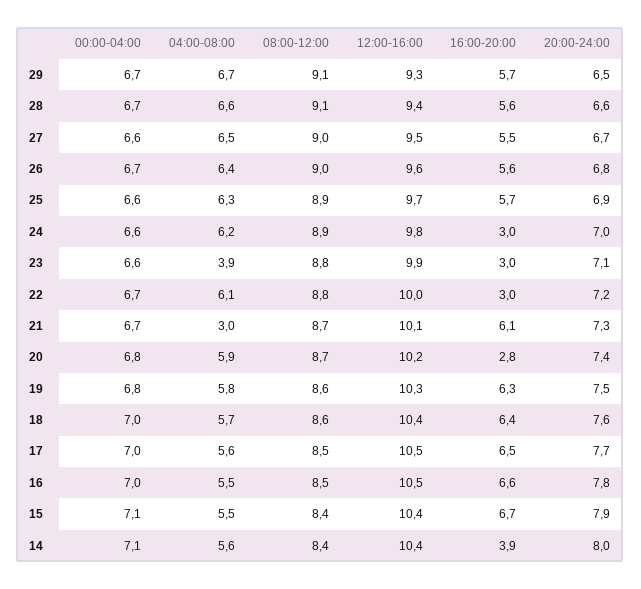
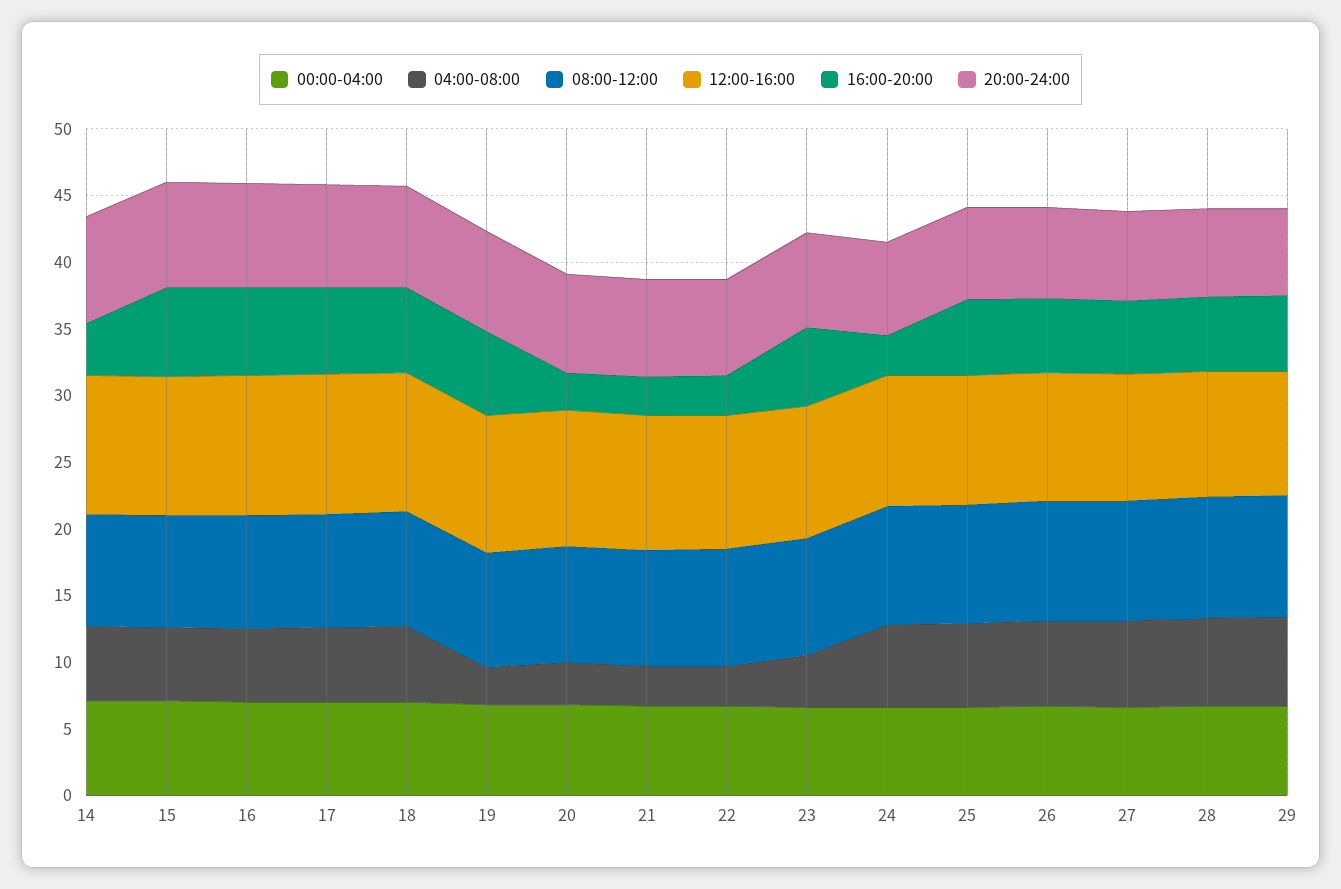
  {
    "00:00-04:00": {
      "29": 6.7,
      "28": 6.7,
      "27": 6.6,
      "26": 6.7,
      "25": 6.6,
      "24": 6.6,
      "23": 6.6,
      "22": 6.7,
      "21": 6.7,
      "20": 6.8,
      "19": 6.8,
      "18": 7,
      "17": 7,
      "16": 7,
      "15": 7.1,
      "14": 7.1
    },
    "04:00-08:00": {
      "29": 6.7,
      "28": 6.6,
      "27": 6.5,
      "26": 6.4,
      "25": 6.3,
      "24": 6.2,
      "23": 3.9,
-     "22": 6.1,
+     "22": 3,
      "21": 3,
-     "20": 5.9,
+     "20": 3,
-     "19": 5.8,
+     "19": 3,
      "18": 5.7,
      "17": 5.6,
      "16": 5.5,
      "15": 5.5,
      "14": 5.6
    },
    "08:00-12:00": {
      "29": 9.1,
      "28": 9.1,
      "27": 9,
      "26": 9,
      "25": 8.9,
      "24": 8.9,
      "23": 8.8,
      "22": 8.8,
      "21": 8.7,
      "20": 8.7,
      "19": 8.6,
      "18": 8.6,
      "17": 8.5,
      "16": 8.5,
      "15": 8.4,
      "14": 8.4
    },
    "12:00-16:00": {
      "29": 9.3,
      "28": 9.4,
      "27": 9.5,
      "26": 9.6,
      "25": 9.7,
      "24": 9.8,
      "23": 9.9,
      "22": 10,
      "21": 10.1,
      "20": 10.2,
      "19": 10.3,
      "18": 10.4,
      "17": 10.5,
      "16": 10.5,
      "15": 10.4,
      "14": 10.4
    },
    "16:00-20:00": {
      "29": 5.7,
      "28": 5.6,
      "27": 5.5,
      "26": 5.6,
      "25": 5.7,
      "24": 3,
-     "23": 3,
+     "23": 6,
      "22": 3,
-     "21": 6.1,
+     "21": 3,
      "20": 2.8,
      "19": 6.3,
      "18": 6.4,
      "17": 6.5,
      "16": 6.6,
      "15": 6.7,
      "14": 3.9
    },
    "20:00-24:00": {
      "29": 6.5,
      "28": 6.6,
      "27": 6.7,
      "26": 6.8,
      "25": 6.9,
      "24": 7,
      "23": 7.1,
      "22": 7.2,
      "21": 7.3,
      "20": 7.4,
      "19": 7.5,
      "18": 7.6,
      "17": 7.7,
      "16": 7.8,
      "15": 7.9,
      "14": 8
    }
  }

